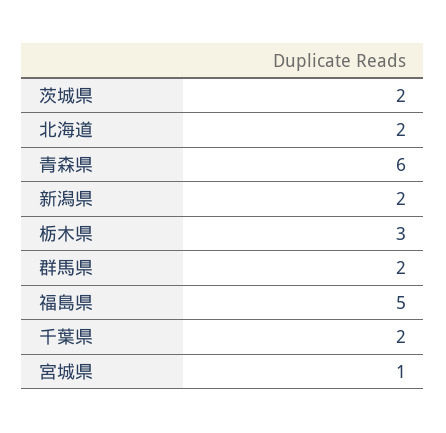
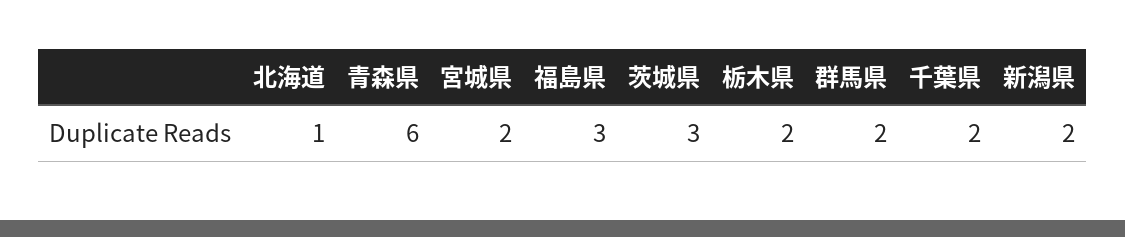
  {
-   "茨城県": 2,
+   "茨城県": 3,
-   "北海道": 2,
+   "北海道": 1,
    "青森県": 6,
    "新潟県": 2,
-   "栃木県": 3,
+   "栃木県": 2,
    "群馬県": 2,
-   "福島県": 5,
+   "福島県": 3,
    "千葉県": 2,
-   "宮城県": 1
+   "宮城県": 2
  }

